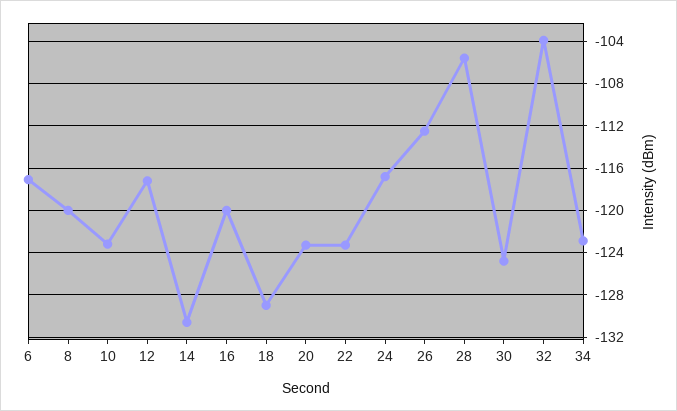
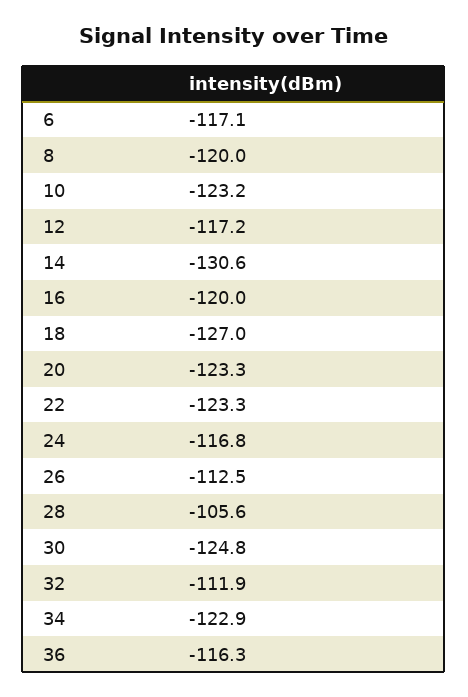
  {
    "6": -117.1,
    "8": -120,
    "10": -123.2,
    "12": -117.2,
    "14": -130.6,
    "16": -120,
-   "18": -129,
+   "18": -127,
    "20": -123.3,
    "22": -123.3,
    "24": -116.8,
    "26": -112.5,
    "28": -105.6,
    "30": -124.8,
-   "32": -104,
+   "32": -111.9,
-   "34": -122.9
+   "34": -122.9,
+   "36": -116.3
  }

